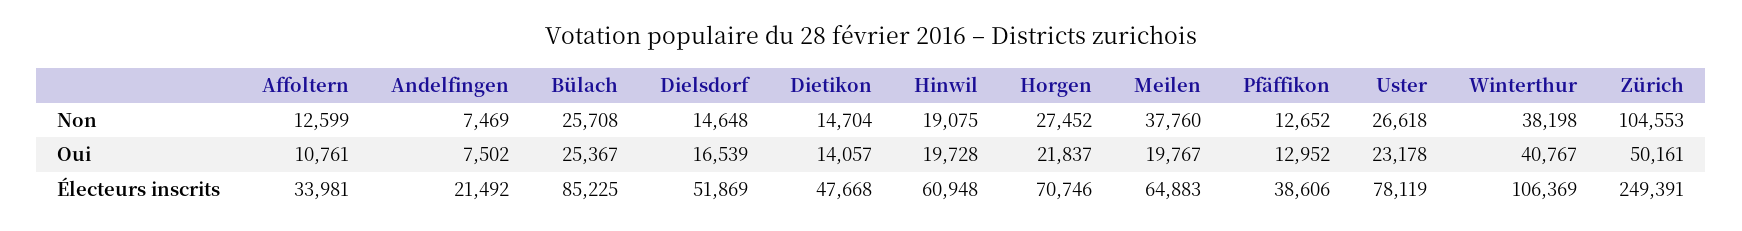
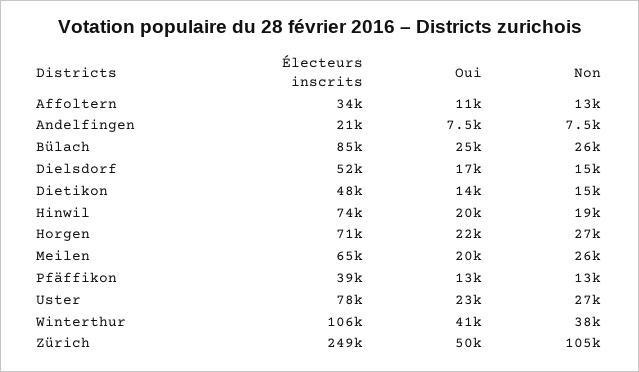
  {
    "Affoltern": {
      "Non": 12599,
      "Oui": 10761,
      "Électeurs inscrits": 33981
    },
    "Andelfingen": {
      "Non": 7469,
      "Oui": 7502,
      "Électeurs inscrits": 21492
    },
    "Bülach": {
      "Non": 25708,
      "Oui": 25367,
      "Électeurs inscrits": 85225
    },
    "Dielsdorf": {
      "Non": 14648,
      "Oui": 16539,
      "Électeurs inscrits": 51869
    },
    "Dietikon": {
      "Non": 14704,
      "Oui": 14057,
      "Électeurs inscrits": 47668
    },
    "Hinwil": {
      "Non": 19075,
      "Oui": 19728,
-     "Électeurs inscrits": 60948
+     "Électeurs inscrits": 74000
    },
    "Horgen": {
      "Non": 27452,
      "Oui": 21837,
      "Électeurs inscrits": 70746
    },
    "Meilen": {
-     "Non": 37760,
+     "Non": 26000,
      "Oui": 19767,
      "Électeurs inscrits": 64883
    },
    "Pfäffikon": {
      "Non": 12652,
      "Oui": 12952,
      "Électeurs inscrits": 38606
    },
    "Uster": {
      "Non": 26618,
      "Oui": 23178,
      "Électeurs inscrits": 78119
    },
    "Winterthur": {
      "Non": 38198,
      "Oui": 40767,
      "Électeurs inscrits": 106369
    },
    "Zürich": {
      "Non": 104553,
      "Oui": 50161,
      "Électeurs inscrits": 249391
    }
  }

